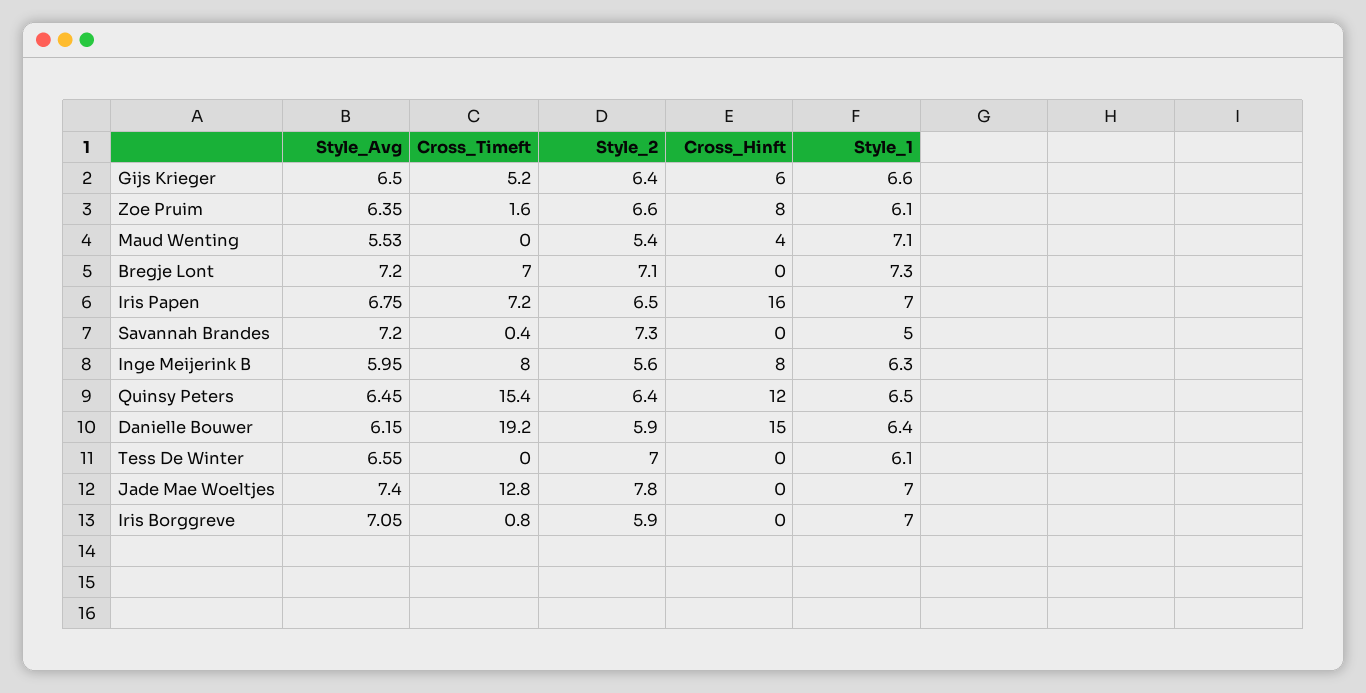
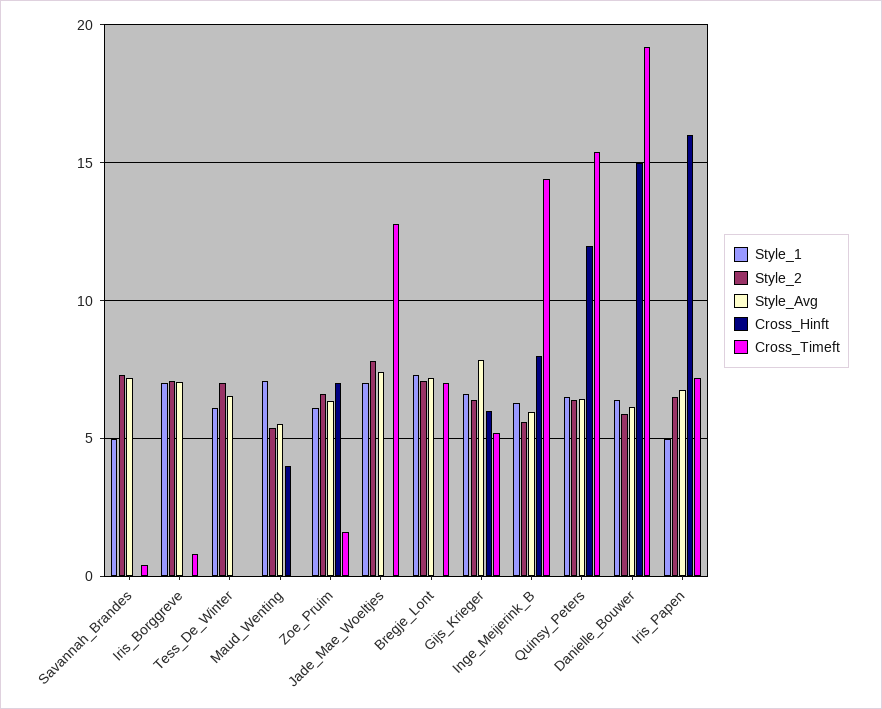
  {
    "Style_Avg": {
-     "Gijs Krieger": 6.5,
+     "Gijs Krieger": 8,
      "Zoe Pruim": 6.35,
      "Maud Wenting": 5.53,
      "Bregje Lont": 7.2,
      "Iris Papen": 6.75,
      "Savannah Brandes": 7.2,
      "Inge Meijerink B": 5.95,
      "Quinsy Peters": 6.45,
      "Danielle Bouwer": 6.15,
      "Tess De Winter": 6.55,
      "Jade Mae Woeltjes": 7.4,
      "Iris Borggreve": 7.05
    },
    "Cross_Timeft": {
      "Gijs Krieger": 5.2,
      "Zoe Pruim": 1.6,
      "Maud Wenting": 0,
      "Bregje Lont": 7,
      "Iris Papen": 7.2,
      "Savannah Brandes": 0.4,
-     "Inge Meijerink B": 8,
+     "Inge Meijerink B": 14.5,
      "Quinsy Peters": 15.4,
      "Danielle Bouwer": 19.2,
      "Tess De Winter": 0,
      "Jade Mae Woeltjes": 12.8,
      "Iris Borggreve": 0.8
    },
    "Style_2": {
      "Gijs Krieger": 6.4,
      "Zoe Pruim": 6.6,
      "Maud Wenting": 5.4,
      "Bregje Lont": 7.1,
      "Iris Papen": 6.5,
      "Savannah Brandes": 7.3,
      "Inge Meijerink B": 5.6,
      "Quinsy Peters": 6.4,
      "Danielle Bouwer": 5.9,
      "Tess De Winter": 7,
      "Jade Mae Woeltjes": 7.8,
-     "Iris Borggreve": 5.9
+     "Iris Borggreve": 7
    },
    "Cross_Hinft": {
      "Gijs Krieger": 6,
-     "Zoe Pruim": 8,
+     "Zoe Pruim": 7,
      "Maud Wenting": 4,
      "Bregje Lont": 0,
      "Iris Papen": 16,
      "Savannah Brandes": 0,
      "Inge Meijerink B": 8,
      "Quinsy Peters": 12,
      "Danielle Bouwer": 15,
      "Tess De Winter": 0,
      "Jade Mae Woeltjes": 0,
      "Iris Borggreve": 0
    },
    "Style_1": {
      "Gijs Krieger": 6.6,
      "Zoe Pruim": 6.1,
      "Maud Wenting": 7.1,
      "Bregje Lont": 7.3,
-     "Iris Papen": 7,
+     "Iris Papen": 5,
      "Savannah Brandes": 5,
      "Inge Meijerink B": 6.3,
      "Quinsy Peters": 6.5,
      "Danielle Bouwer": 6.4,
      "Tess De Winter": 6.1,
      "Jade Mae Woeltjes": 7,
      "Iris Borggreve": 7
    }
  }

